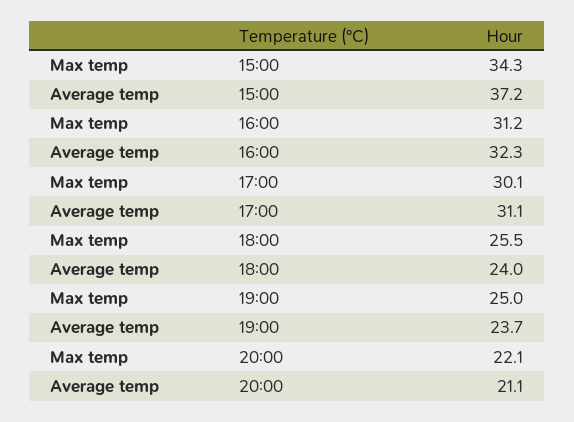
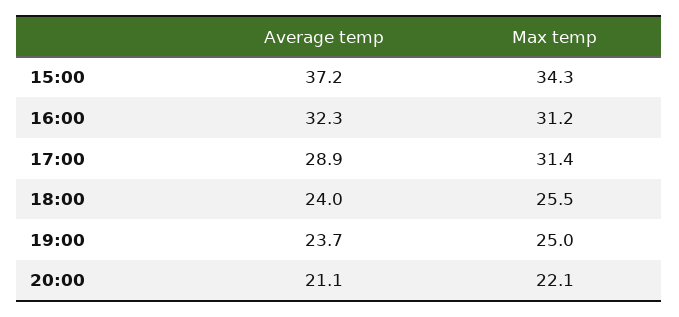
  {
    "Max temp": {
      "15:00": 34.3,
      "16:00": 31.2,
-     "17:00": 30.1,
+     "17:00": 31.4,
      "18:00": 25.5,
      "19:00": 25,
      "20:00": 22.1
    },
    "Average temp": {
      "15:00": 37.2,
      "16:00": 32.3,
-     "17:00": 31.1,
+     "17:00": 28.9,
      "18:00": 24,
      "19:00": 23.7,
      "20:00": 21.1
    }
  }

